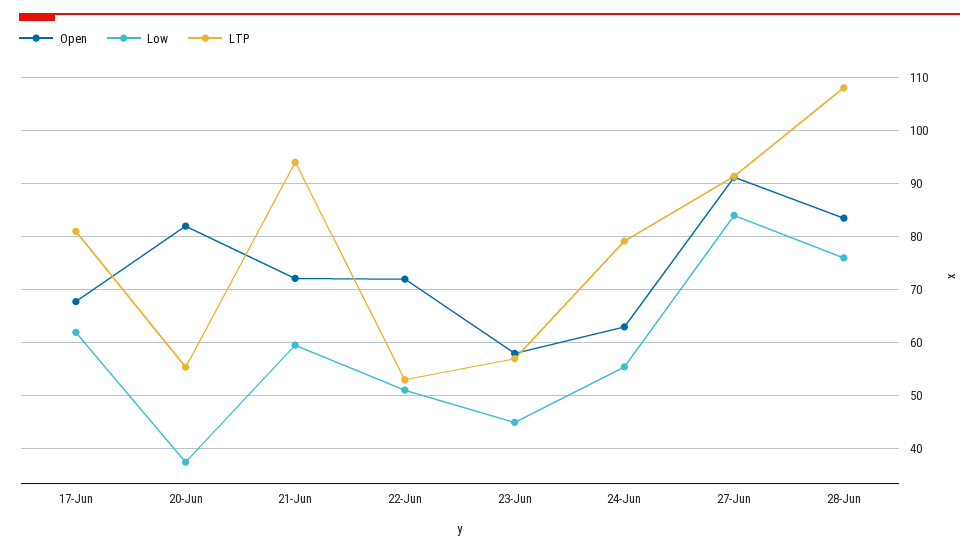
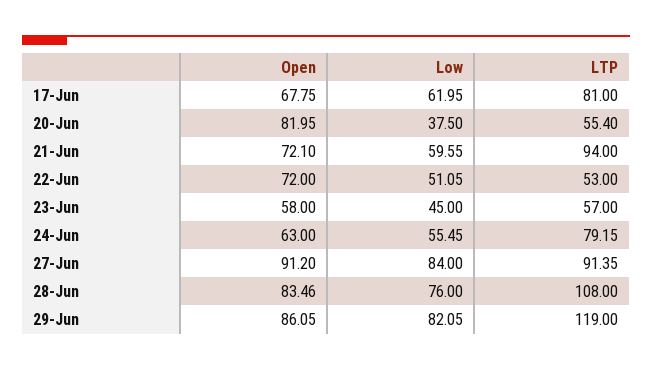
  {
    "Open": {
      "17-Jun": 67.75,
      "20-Jun": 81.95,
      "21-Jun": 72.1,
      "22-Jun": 72,
      "23-Jun": 58,
      "24-Jun": 63,
      "27-Jun": 91.2,
-     "28-Jun": 83.46
+     "28-Jun": 83.46,
+     "29-Jun": 86.05
    },
    "Low": {
      "17-Jun": 61.95,
      "20-Jun": 37.5,
      "21-Jun": 59.55,
      "22-Jun": 51.05,
      "23-Jun": 45,
      "24-Jun": 55.45,
      "27-Jun": 84,
-     "28-Jun": 76
+     "28-Jun": 76,
+     "29-Jun": 82.05
    },
    "LTP": {
      "17-Jun": 81,
      "20-Jun": 55.4,
      "21-Jun": 94,
      "22-Jun": 53,
      "23-Jun": 57,
      "24-Jun": 79.15,
      "27-Jun": 91.35,
-     "28-Jun": 108
+     "28-Jun": 108,
+     "29-Jun": 119
    }
  }

